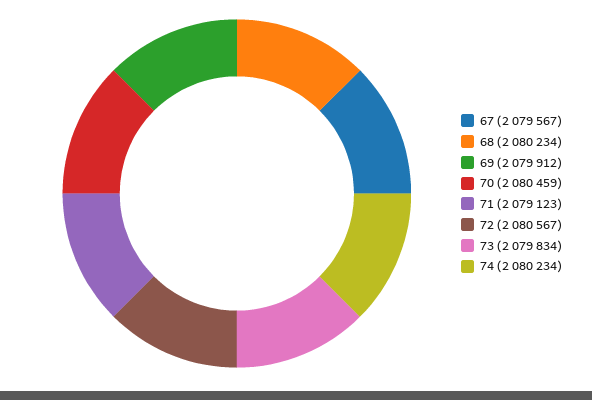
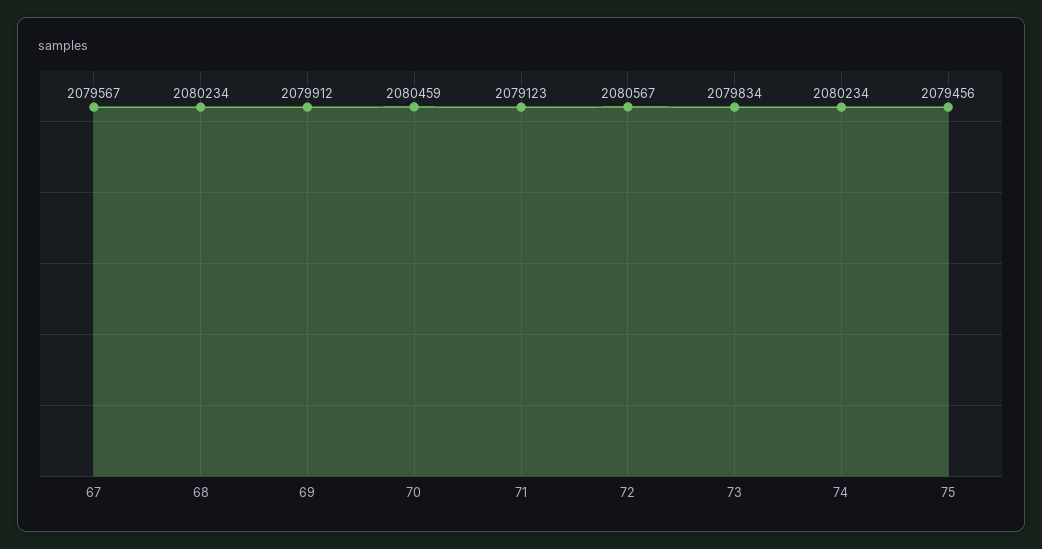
  {
    "67": 2079567,
    "68": 2080234,
    "69": 2079912,
    "70": 2080459,
    "71": 2079123,
    "72": 2080567,
    "73": 2079834,
-   "74": 2080234
+   "74": 2080234,
+   "75": 2079456
  }

